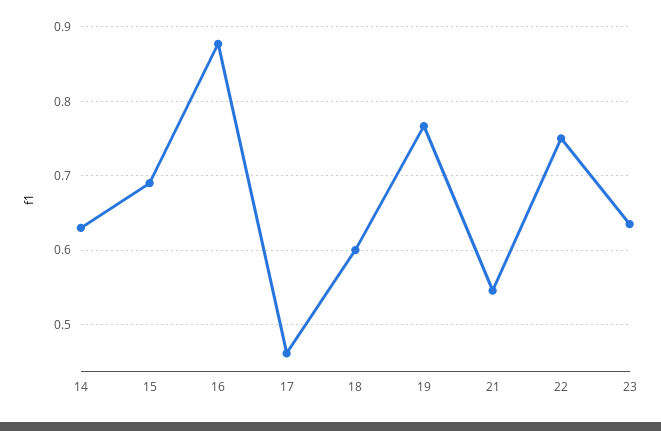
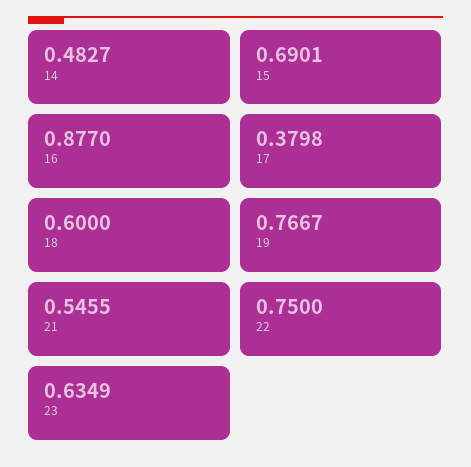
  {
-   "14": 0.63,
+   "14": 0.4827,
    "15": 0.6901,
    "16": 0.877,
-   "17": 0.46,
+   "17": 0.3798,
    "18": 0.6,
    "19": 0.7667,
    "21": 0.5455,
    "22": 0.75,
    "23": 0.6349
  }

